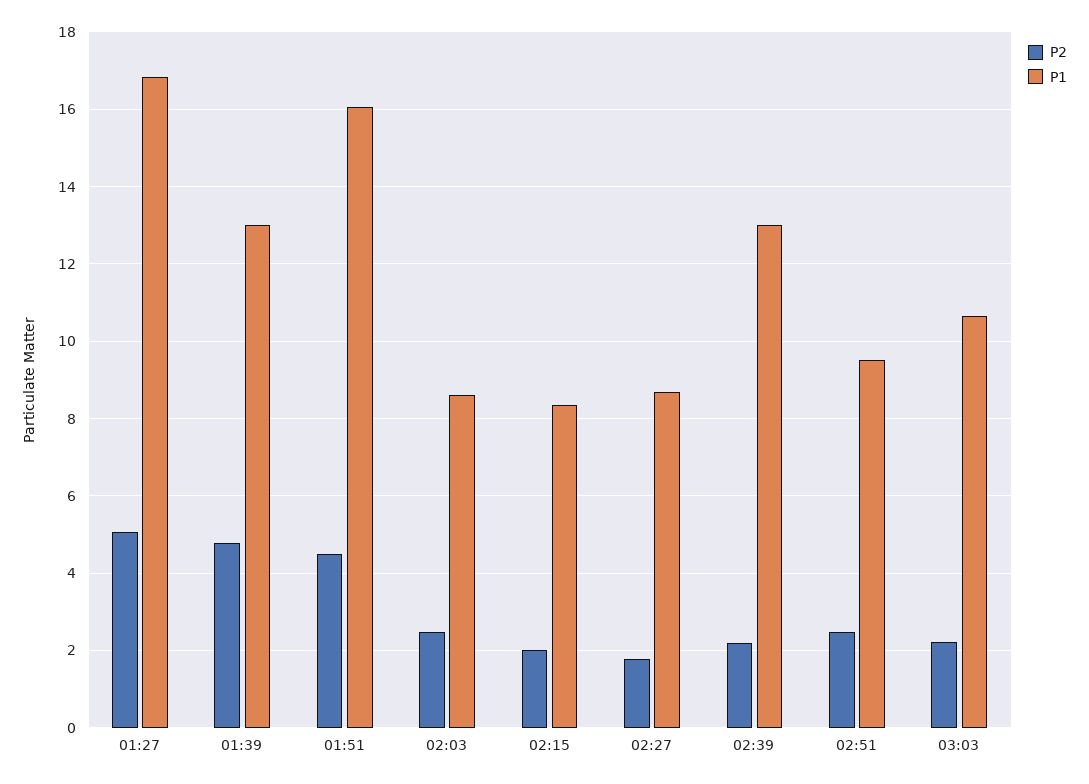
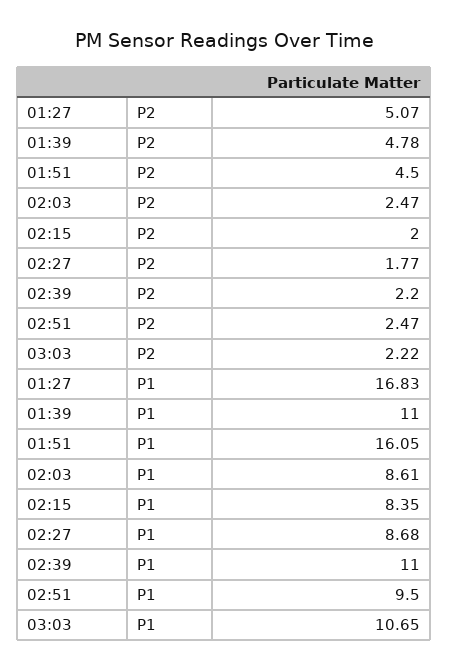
  {
    "P2": {
      "01:27": 5.07,
      "01:39": 4.78,
      "01:51": 4.5,
      "02:03": 2.47,
      "02:15": 2,
      "02:27": 1.77,
      "02:39": 2.2,
      "02:51": 2.47,
      "03:03": 2.22
    },
    "P1": {
      "01:27": 16.83,
-     "01:39": 13,
+     "01:39": 11,
      "01:51": 16.05,
      "02:03": 8.61,
      "02:15": 8.35,
      "02:27": 8.68,
-     "02:39": 13,
+     "02:39": 11,
      "02:51": 9.5,
      "03:03": 10.65
    }
  }

